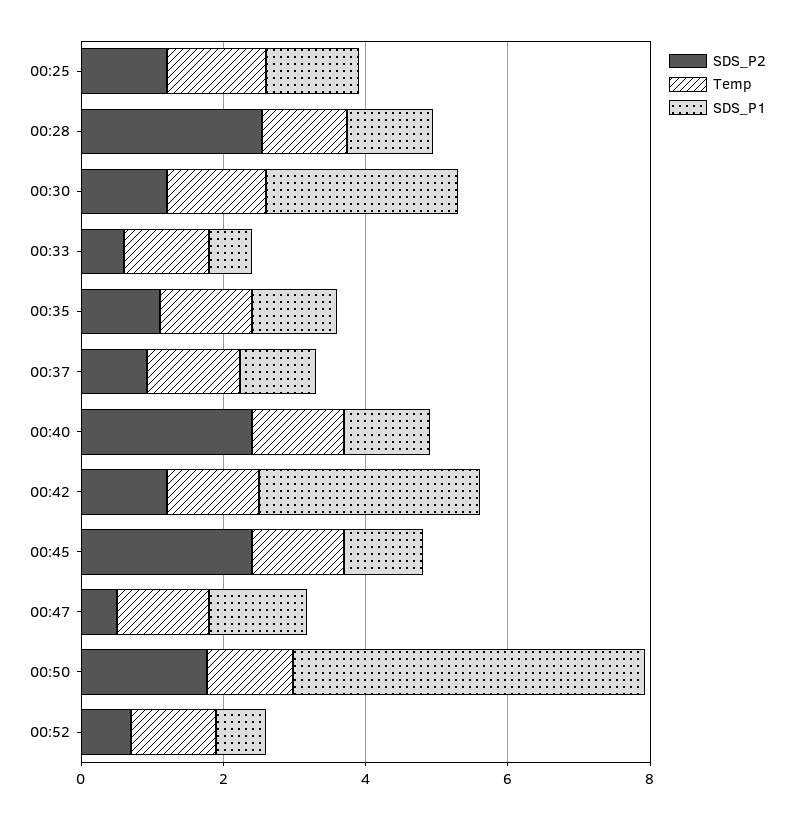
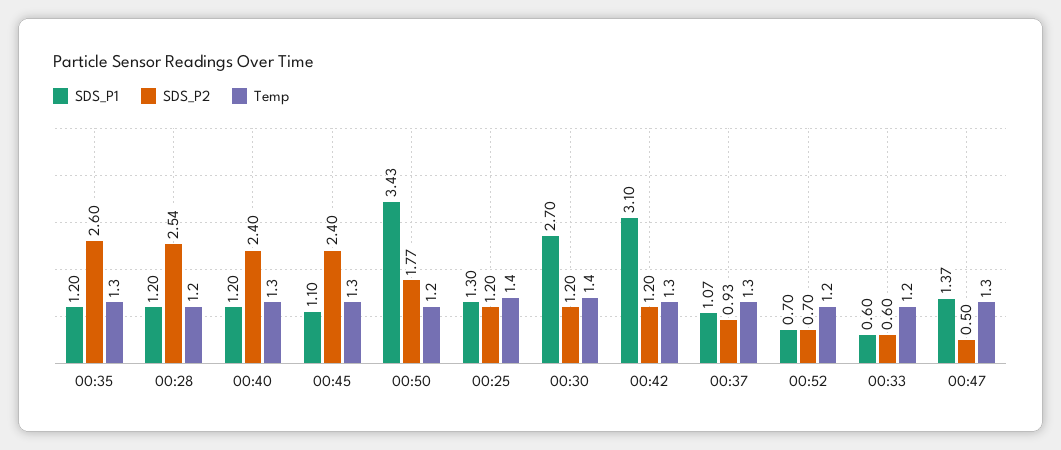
  {
    "SDS_P2": {
      "00:25": 1.2,
      "00:28": 2.54,
      "00:30": 1.2,
      "00:33": 0.6,
-     "00:35": 1,
+     "00:35": 2.6,
      "00:37": 0.93,
      "00:40": 2.4,
      "00:42": 1.2,
      "00:45": 2.4,
      "00:47": 0.5,
      "00:50": 1.77,
      "00:52": 0.7
    },
    "Temp": {
      "00:25": 1.4,
      "00:28": 1.2,
      "00:30": 1.4,
      "00:33": 1.2,
      "00:35": 1.3,
      "00:37": 1.3,
      "00:40": 1.3,
      "00:42": 1.3,
      "00:45": 1.3,
      "00:47": 1.3,
      "00:50": 1.2,
      "00:52": 1.2
    },
    "SDS_P1": {
      "00:25": 1.3,
      "00:28": 1.2,
      "00:30": 2.7,
      "00:33": 0.6,
      "00:35": 1.2,
      "00:37": 1.07,
      "00:40": 1.2,
      "00:42": 3.1,
      "00:45": 1.1,
      "00:47": 1.37,
-     "00:50": 5,
+     "00:50": 3.43,
      "00:52": 0.7
    }
  }

